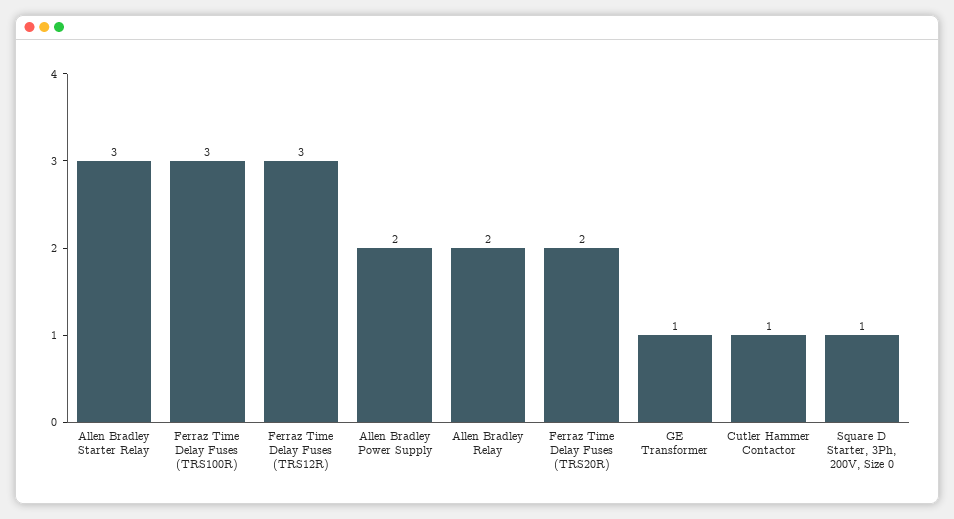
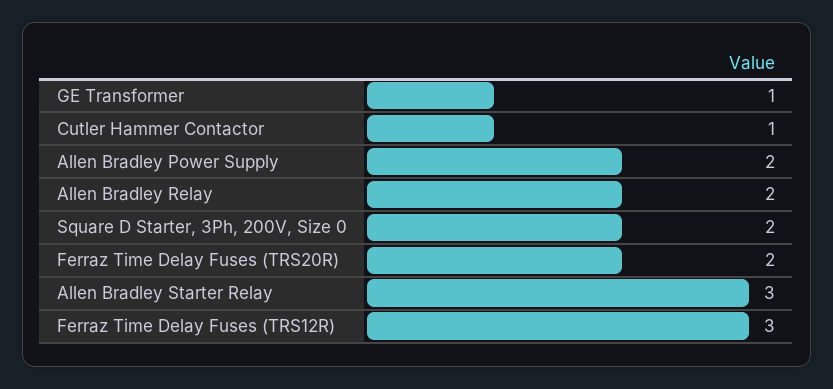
  {
    "Allen Bradley Starter Relay": 3,
-   "Ferraz Time Delay Fuses (TRS100R)": 3,
    "Ferraz Time Delay Fuses (TRS12R)": 3,
    "Allen Bradley Power Supply": 2,
    "Allen Bradley Relay": 2,
    "Ferraz Time Delay Fuses (TRS20R)": 2,
    "GE Transformer": 1,
    "Cutler Hammer Contactor": 1,
-   "Square D Starter, 3Ph, 200V, Size 0": 1
+   "Square D Starter, 3Ph, 200V, Size 0": 2
  }

